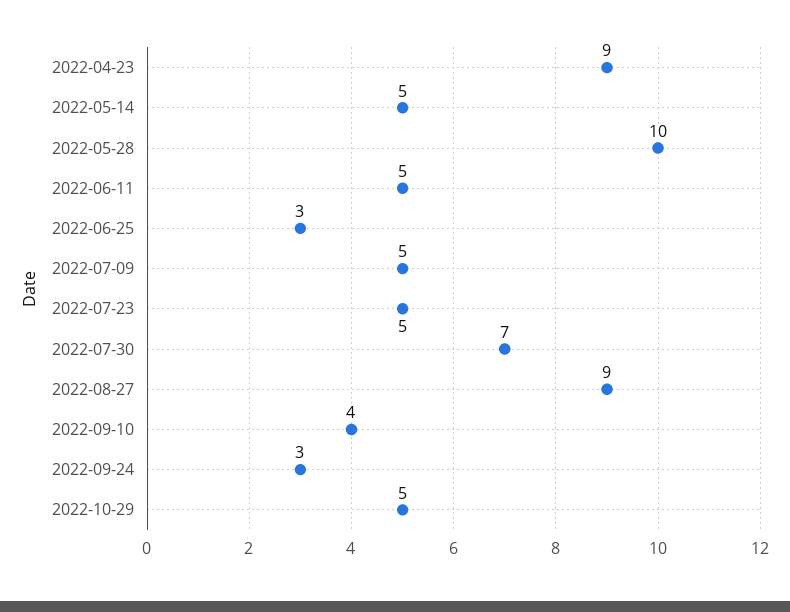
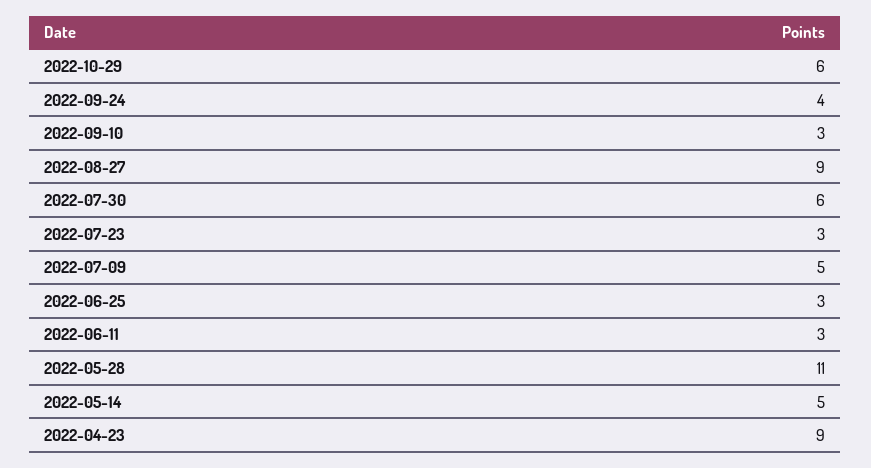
  {
    "2022-04-23": 9,
    "2022-05-14": 5,
-   "2022-05-28": 10,
+   "2022-05-28": 11,
-   "2022-06-11": 5,
+   "2022-06-11": 3,
    "2022-06-25": 3,
    "2022-07-09": 5,
-   "2022-07-23": 5,
+   "2022-07-23": 3,
-   "2022-07-30": 7,
+   "2022-07-30": 6,
    "2022-08-27": 9,
-   "2022-09-10": 4,
+   "2022-09-10": 3,
-   "2022-09-24": 3,
+   "2022-09-24": 4,
-   "2022-10-29": 5
+   "2022-10-29": 6
  }

